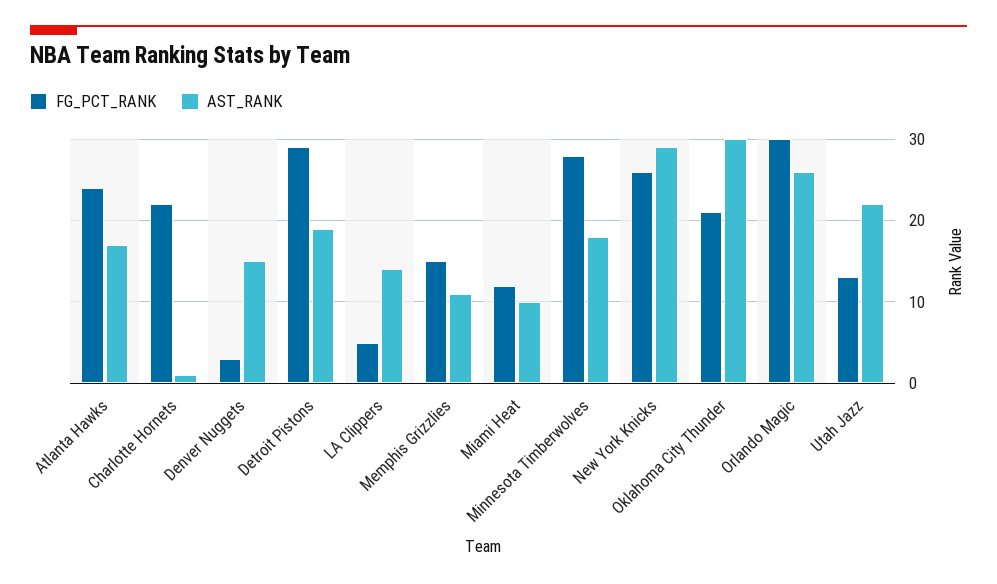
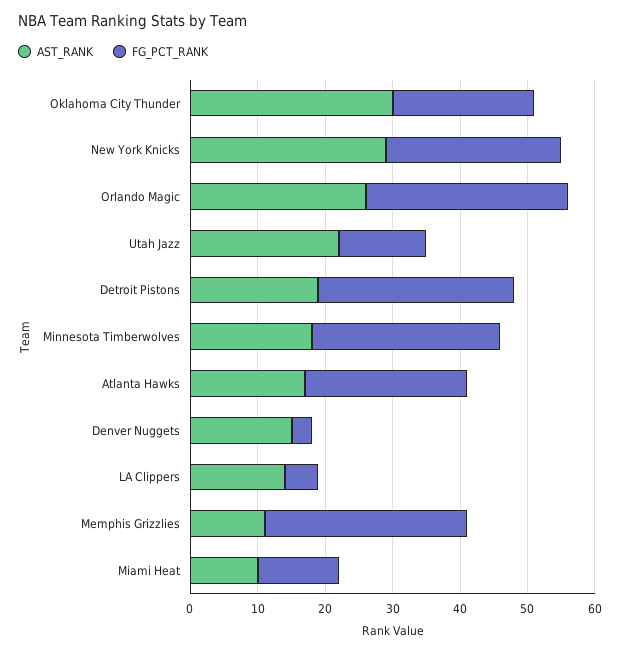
  {
    "FG_PCT_RANK": {
      "Atlanta Hawks": 24,
-     "Charlotte Hornets": 22,
      "Denver Nuggets": 3,
      "Detroit Pistons": 29,
      "LA Clippers": 5,
-     "Memphis Grizzlies": 15,
+     "Memphis Grizzlies": 30,
      "Miami Heat": 12,
      "Minnesota Timberwolves": 28,
      "New York Knicks": 26,
      "Oklahoma City Thunder": 21,
      "Orlando Magic": 30,
      "Utah Jazz": 13
    },
    "AST_RANK": {
      "Atlanta Hawks": 17,
-     "Charlotte Hornets": 1,
      "Denver Nuggets": 15,
      "Detroit Pistons": 19,
      "LA Clippers": 14,
      "Memphis Grizzlies": 11,
      "Miami Heat": 10,
      "Minnesota Timberwolves": 18,
      "New York Knicks": 29,
      "Oklahoma City Thunder": 30,
      "Orlando Magic": 26,
      "Utah Jazz": 22
    }
  }

